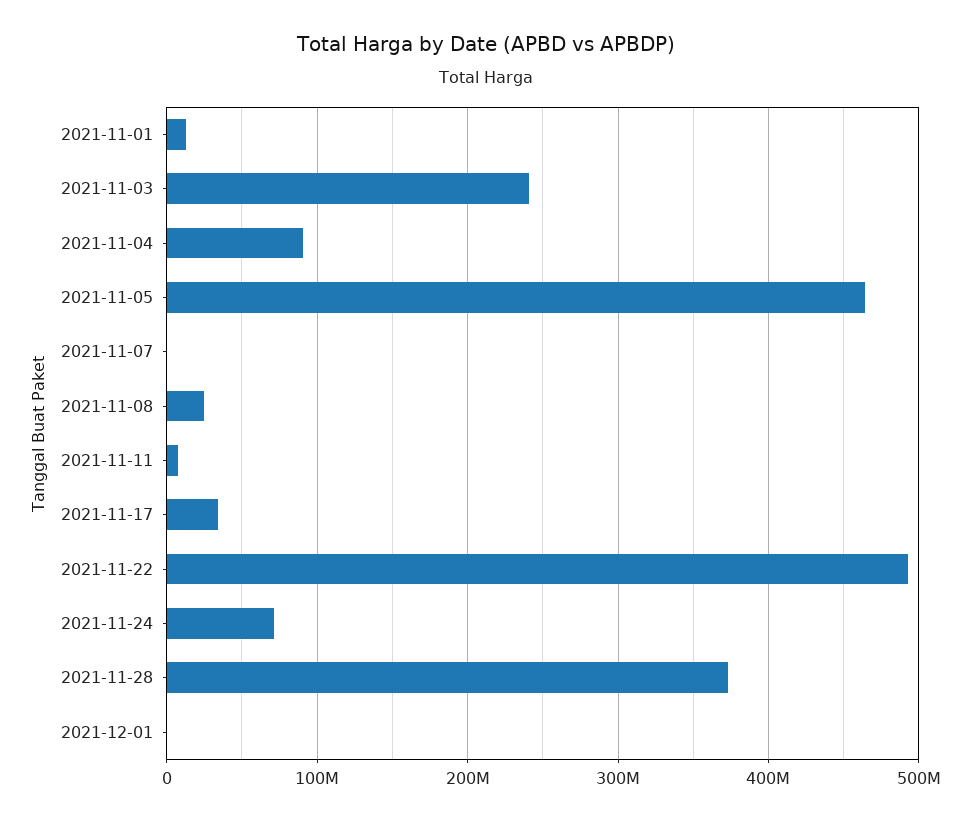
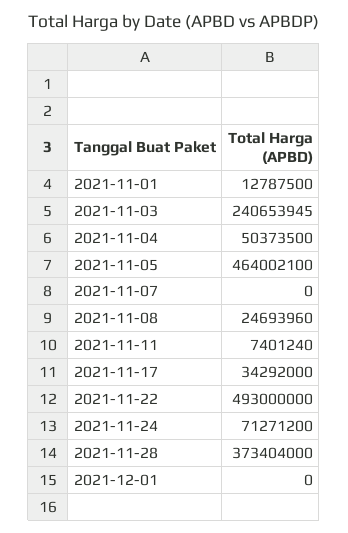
  {
    "2021-11-01": 12787500,
    "2021-11-03": 240653945,
-   "2021-11-04": 90000000,
+   "2021-11-04": 50373500,
    "2021-11-05": 464002100,
    "2021-11-07": 0,
    "2021-11-08": 24693960,
    "2021-11-11": 7401240,
    "2021-11-17": 34292000,
    "2021-11-22": 493000000,
    "2021-11-24": 71271200,
    "2021-11-28": 373404000,
    "2021-12-01": 0
  }

